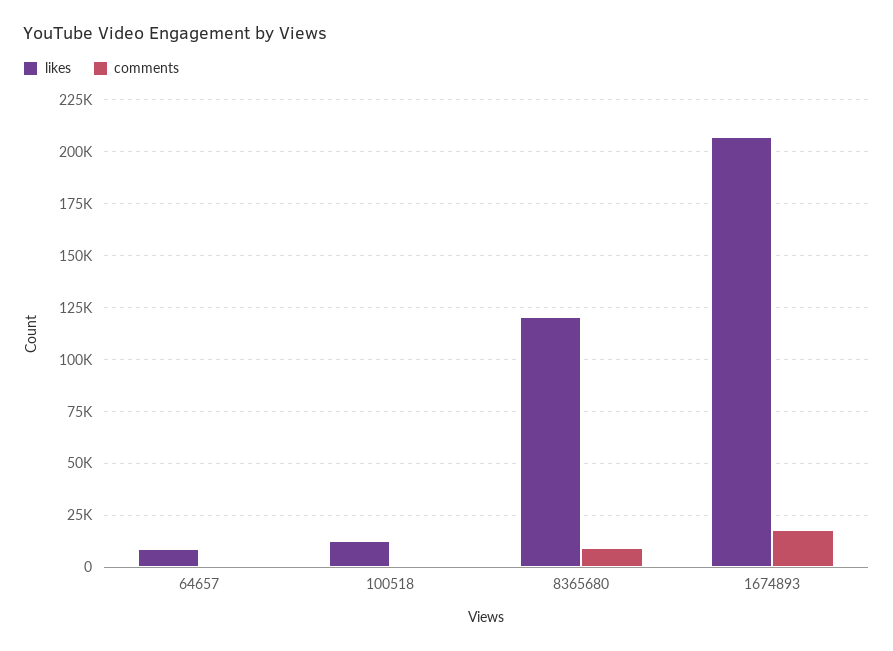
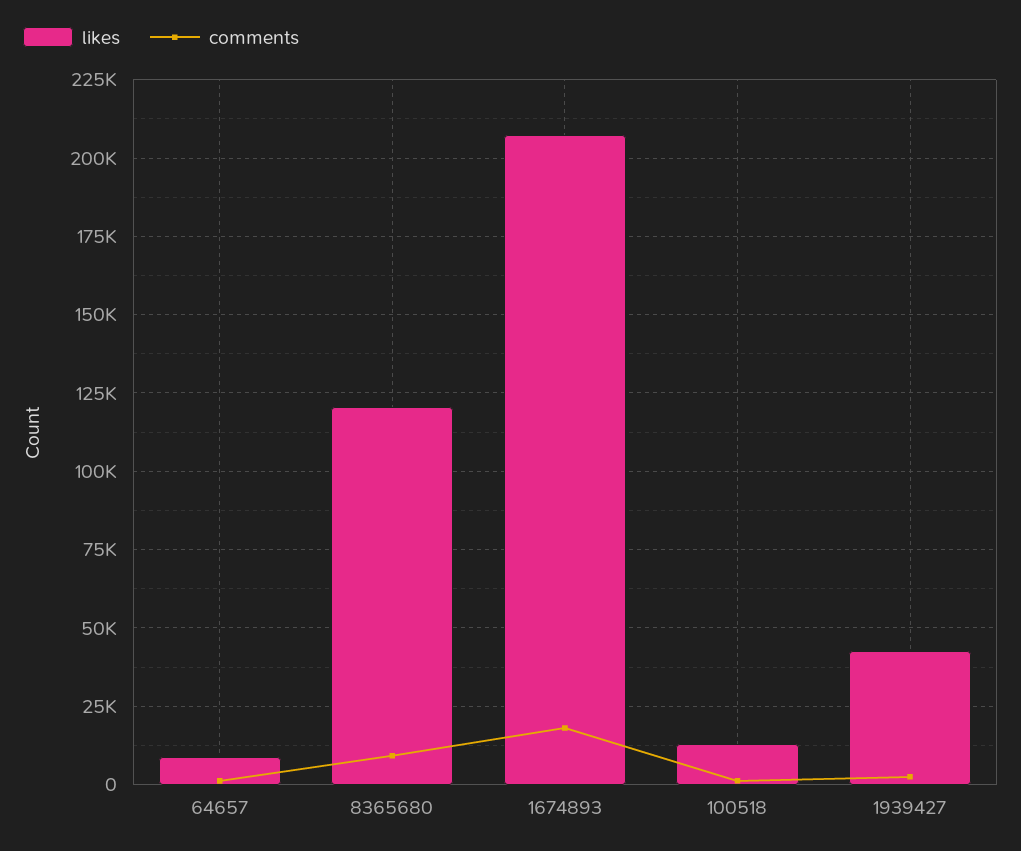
  {
    "likes": {
      "64657": 10000,
      "100518": 12500,
      "8365680": 120000,
-     "1674893": 207500
+     "1674893": 207500,
+     "1939427": 42500
    },
    "comments": {
      "64657": 0,
      "100518": 0,
      "8365680": 10000,
-     "1674893": 17500
+     "1674893": 17500,
+     "1939427": 2500
    }
  }

